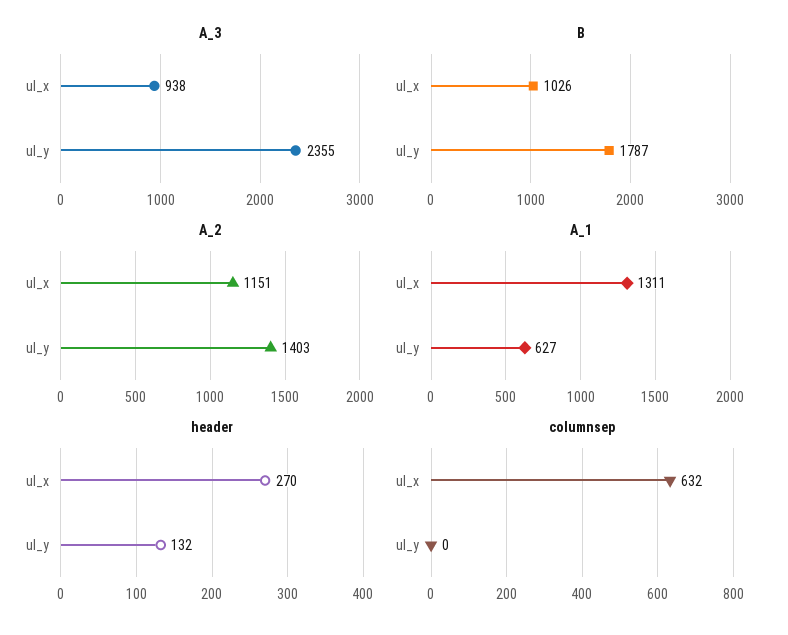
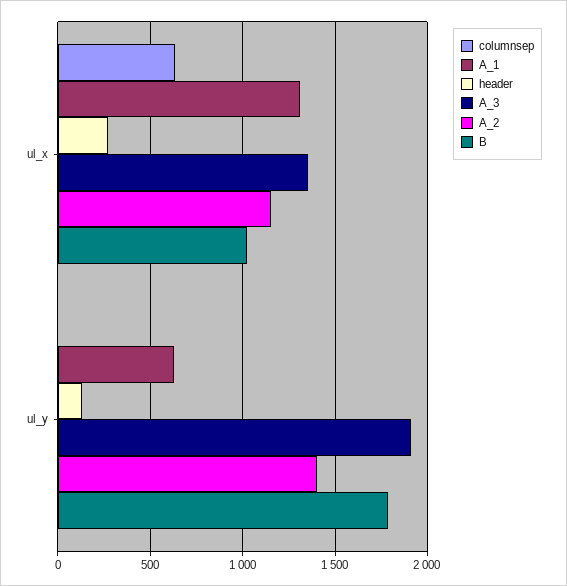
  {
    "A_3": {
-     "ul_x": 938,
+     "ul_x": 1350,
-     "ul_y": 2355
+     "ul_y": 1900
    },
    "B": {
      "ul_x": 1026,
      "ul_y": 1787
    },
    "A_2": {
      "ul_x": 1151,
      "ul_y": 1403
    },
    "A_1": {
      "ul_x": 1311,
      "ul_y": 627
    },
    "header": {
      "ul_x": 270,
      "ul_y": 132
    },
    "columnsep": {
      "ul_x": 632,
      "ul_y": 0
    }
  }

